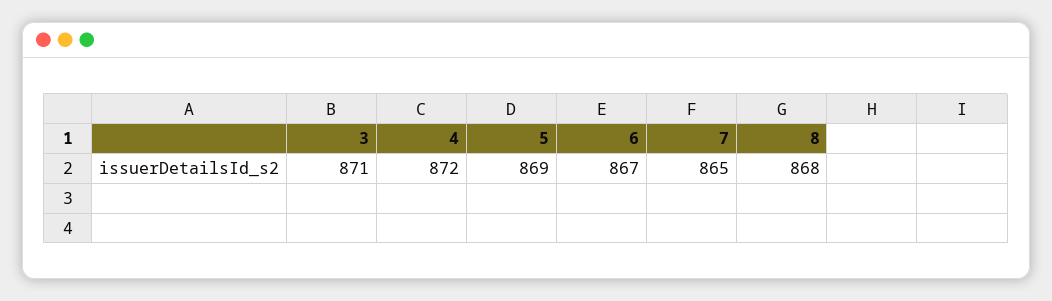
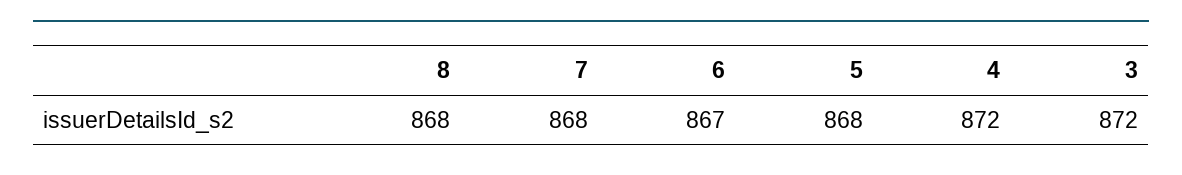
  {
-   "3": 871,
+   "3": 872,
    "4": 872,
-   "5": 869,
+   "5": 868,
    "6": 867,
-   "7": 865,
+   "7": 868,
    "8": 868
  }

